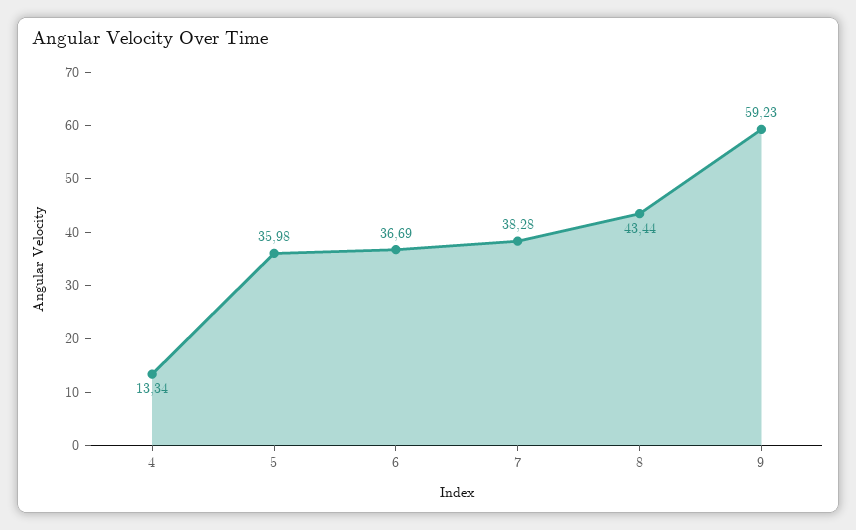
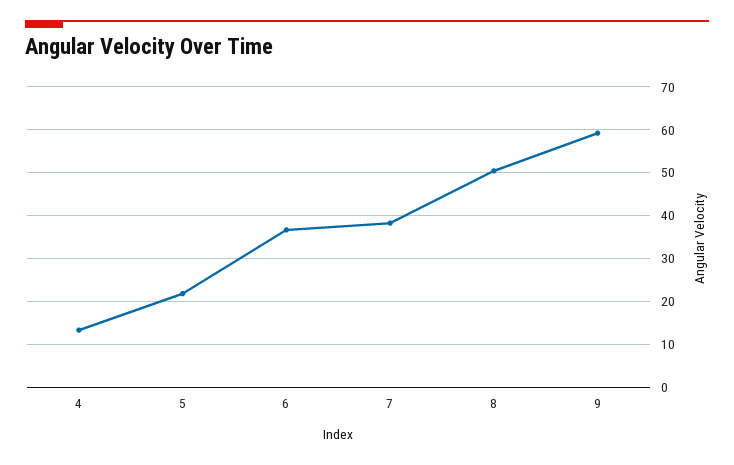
  {
    "4": 13.34,
-   "5": 35.98,
+   "5": 22,
    "6": 36.69,
    "7": 38.28,
-   "8": 43.44,
+   "8": 50,
    "9": 59.23
  }

